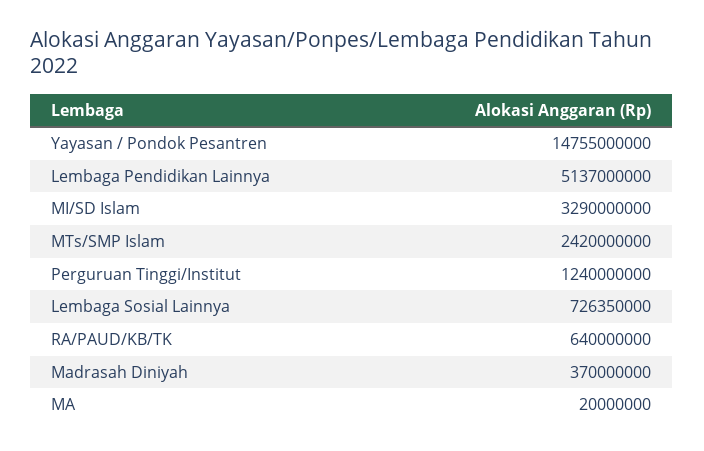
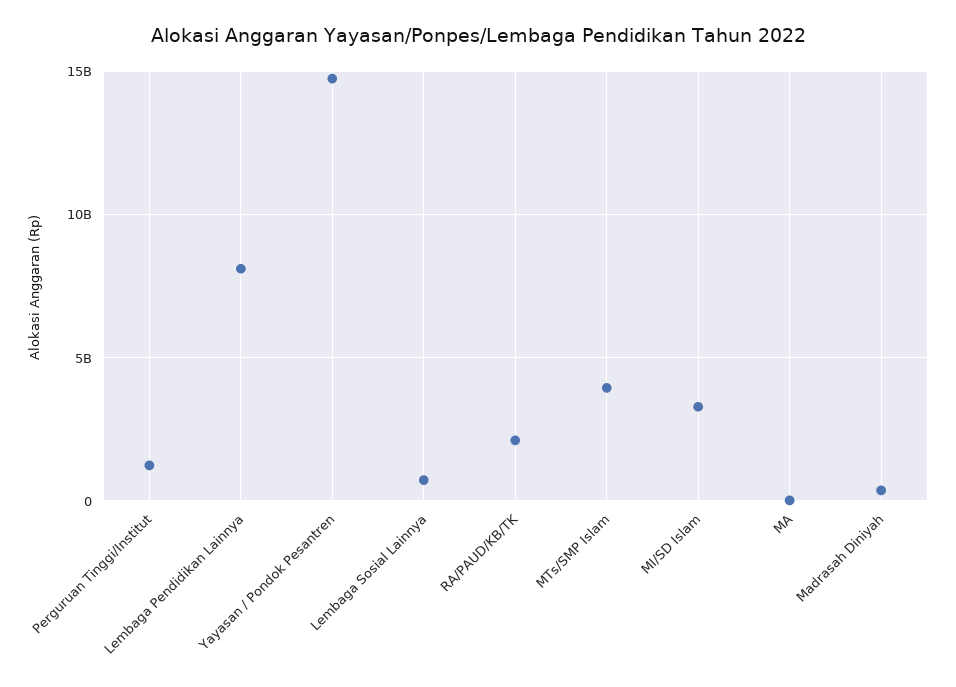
  {
    "Yayasan / Pondok Pesantren": 14755000000,
-   "Lembaga Pendidikan Lainnya": 5137000000,
+   "Lembaga Pendidikan Lainnya": 8000000000,
    "MI/SD Islam": 3290000000,
-   "MTs/SMP Islam": 2420000000,
+   "MTs/SMP Islam": 4000000000,
    "Perguruan Tinggi/Institut": 1240000000,
    "Lembaga Sosial Lainnya": 726350000,
-   "RA/PAUD/KB/TK": 640000000,
+   "RA/PAUD/KB/TK": 2000000000,
    "Madrasah Diniyah": 370000000,
    "MA": 20000000
  }

